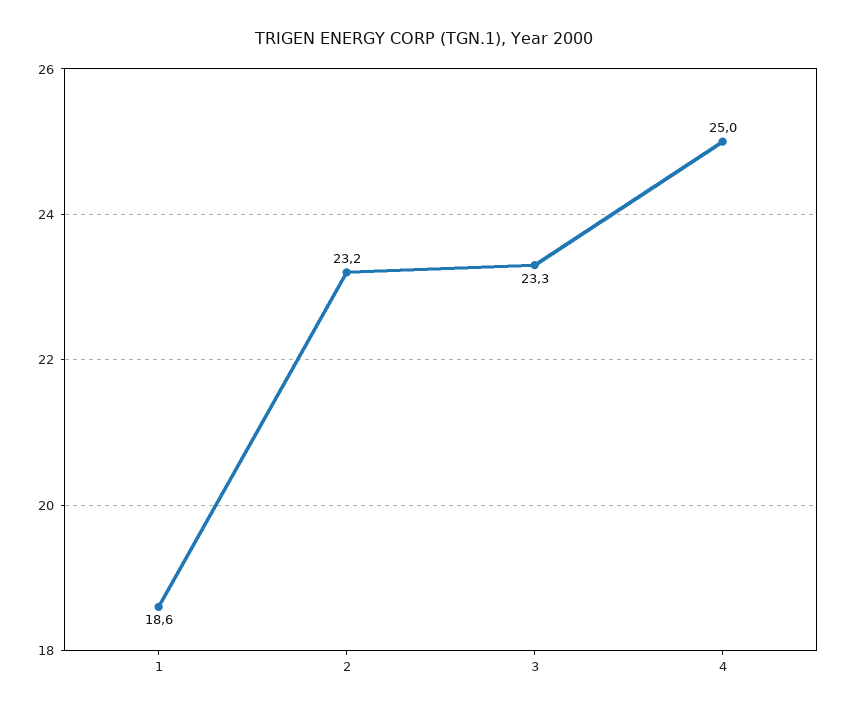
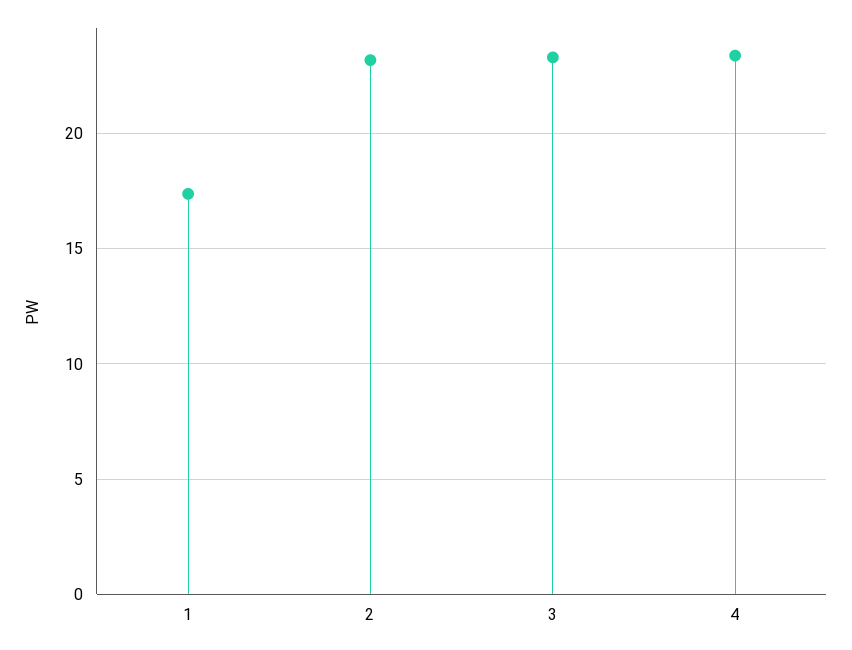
  {
-   "1": 18.6,
+   "1": 17.5,
    "2": 23.2,
    "3": 23.3,
-   "4": 25
+   "4": 23.5
  }

